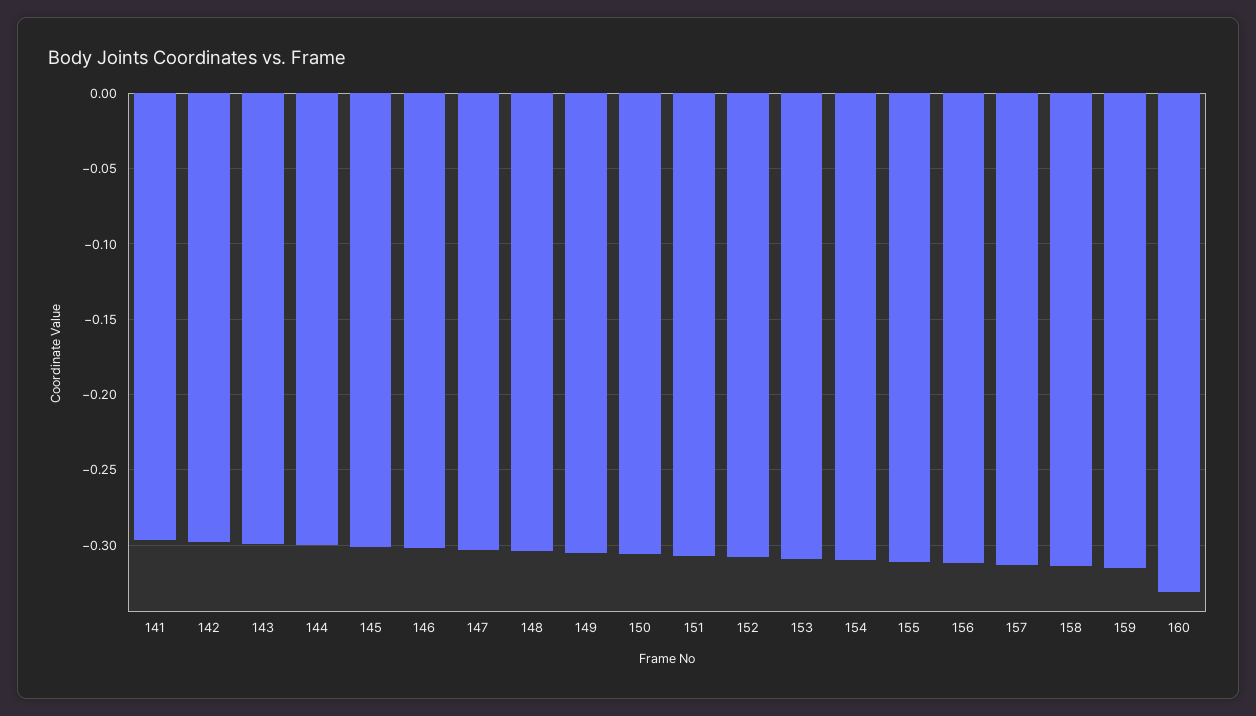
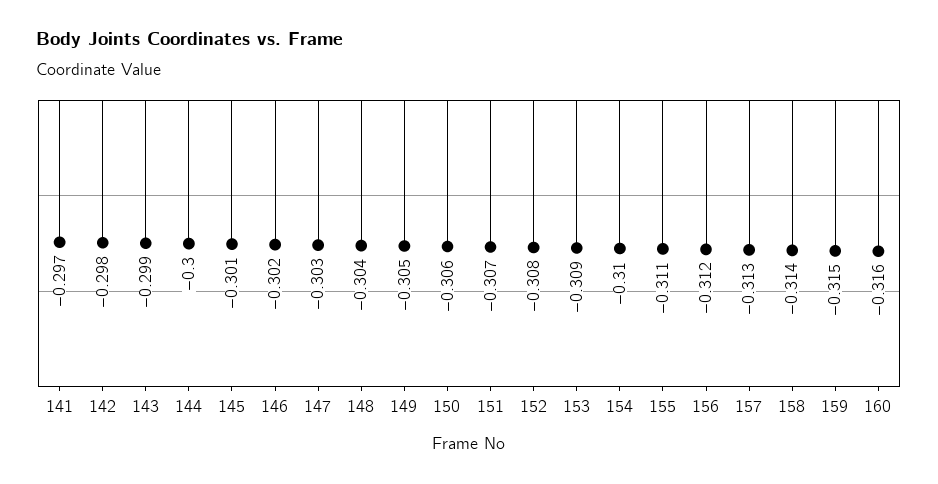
  {
    "141": -0.297,
    "142": -0.298,
    "143": -0.299,
    "144": -0.3,
    "145": -0.301,
    "146": -0.302,
    "147": -0.303,
    "148": -0.304,
    "149": -0.305,
    "150": -0.306,
    "151": -0.307,
    "152": -0.308,
    "153": -0.309,
    "154": -0.31,
    "155": -0.311,
    "156": -0.312,
    "157": -0.313,
    "158": -0.314,
    "159": -0.315,
-   "160": -0.33
+   "160": -0.316
  }

